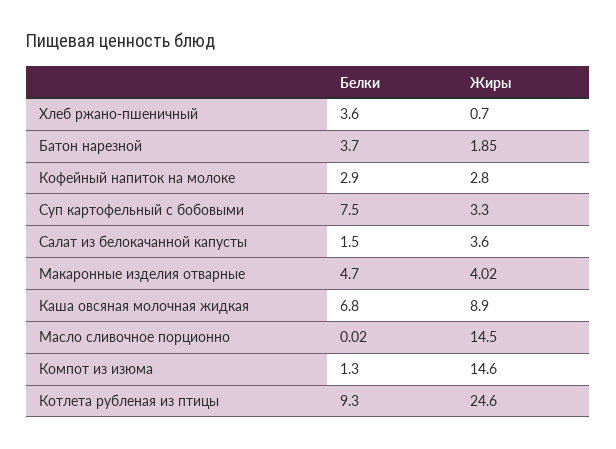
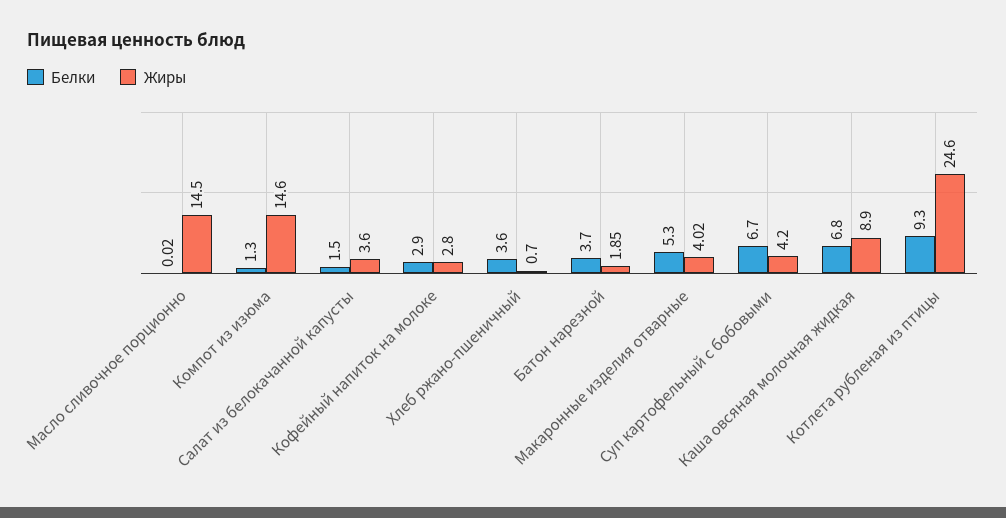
  {
    "Белки": {
      "Хлеб ржано-пшеничный": 3.6,
      "Батон нарезной": 3.7,
      "Кофейный напиток на молоке": 2.9,
-     "Суп картофельный с бобовыми": 7.5,
+     "Суп картофельный с бобовыми": 6.7,
      "Салат из белокачанной капусты": 1.5,
-     "Макаронные изделия отварные": 4.7,
+     "Макаронные изделия отварные": 5.3,
      "Каша овсяная молочная жидкая": 6.8,
      "Масло сливочное порционно": 0.02,
      "Компот из изюма": 1.3,
      "Котлета рубленая из птицы": 9.3
    },
    "Жиры": {
      "Хлеб ржано-пшеничный": 0.7,
      "Батон нарезной": 1.85,
      "Кофейный напиток на молоке": 2.8,
-     "Суп картофельный с бобовыми": 3.3,
+     "Суп картофельный с бобовыми": 4.2,
      "Салат из белокачанной капусты": 3.6,
      "Макаронные изделия отварные": 4.02,
      "Каша овсяная молочная жидкая": 8.9,
      "Масло сливочное порционно": 14.5,
      "Компот из изюма": 14.6,
      "Котлета рубленая из птицы": 24.6
    }
  }

